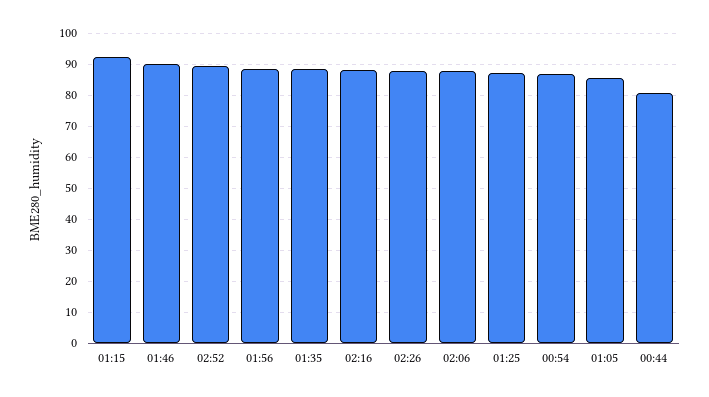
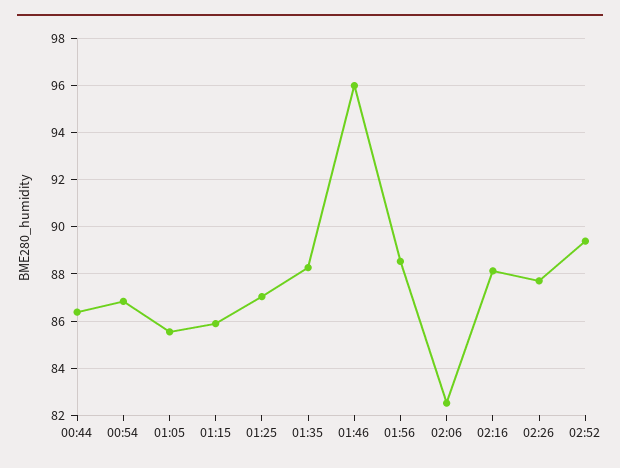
  {
-   "01:15": 92,
+   "01:15": 86,
-   "01:46": 90,
+   "01:46": 96,
    "02:52": 89.5,
    "01:56": 88.5,
    "01:35": 88.5,
    "02:16": 88,
    "02:26": 87.5,
-   "02:06": 88,
+   "02:06": 82.5,
    "01:25": 87,
    "00:54": 87,
    "01:05": 85.5,
-   "00:44": 80
+   "00:44": 86.5
  }

